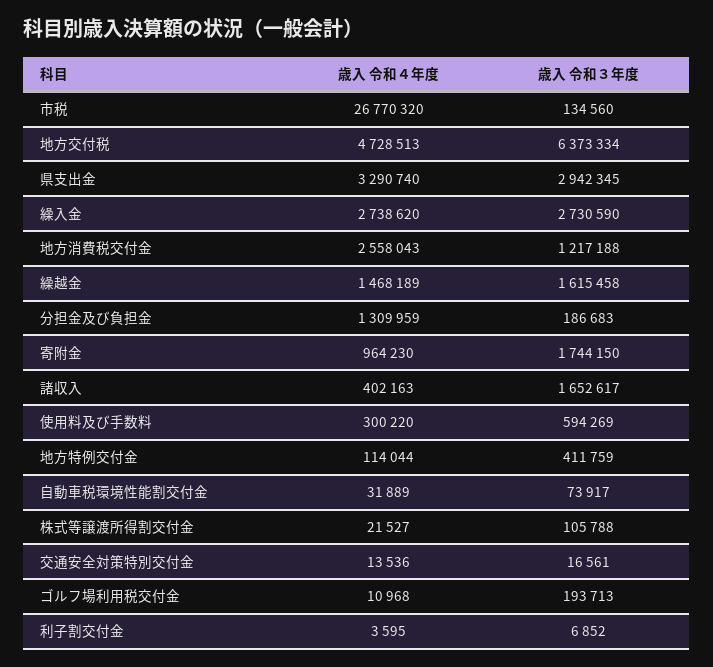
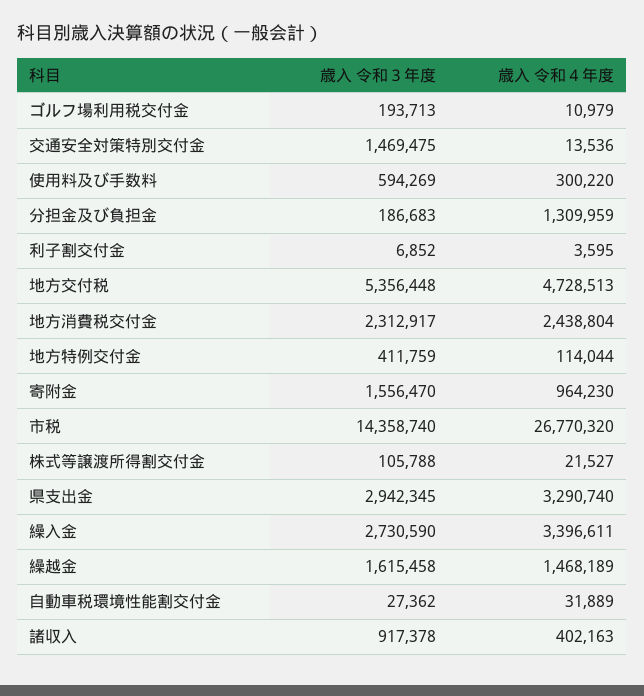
  {
    "歳入 令和４年度": {
      "市税": 26770320,
      "地方交付税": 4728513,
      "県支出金": 3290740,
-     "繰入金": 2738620,
+     "繰入金": 3396611,
-     "地方消費税交付金": 2558043,
+     "地方消費税交付金": 2438804,
      "繰越金": 1468189,
      "分担金及び負担金": 1309959,
      "寄附金": 964230,
      "諸収入": 402163,
      "使用料及び手数料": 300220,
      "地方特例交付金": 114044,
      "自動車税環境性能割交付金": 31889,
      "株式等譲渡所得割交付金": 21527,
      "交通安全対策特別交付金": 13536,
-     "ゴルフ場利用税交付金": 10968,
+     "ゴルフ場利用税交付金": 10979,
      "利子割交付金": 3595
    },
    "歳入 令和３年度": {
-     "市税": 134560,
+     "市税": 14358740,
-     "地方交付税": 6373334,
+     "地方交付税": 5356448,
      "県支出金": 2942345,
      "繰入金": 2730590,
-     "地方消費税交付金": 1217188,
+     "地方消費税交付金": 2312917,
      "繰越金": 1615458,
      "分担金及び負担金": 186683,
-     "寄附金": 1744150,
+     "寄附金": 1556470,
-     "諸収入": 1652617,
+     "諸収入": 917378,
      "使用料及び手数料": 594269,
      "地方特例交付金": 411759,
-     "自動車税環境性能割交付金": 73917,
+     "自動車税環境性能割交付金": 27362,
      "株式等譲渡所得割交付金": 105788,
-     "交通安全対策特別交付金": 16561,
+     "交通安全対策特別交付金": 1469475,
      "ゴルフ場利用税交付金": 193713,
      "利子割交付金": 6852
    }
  }

